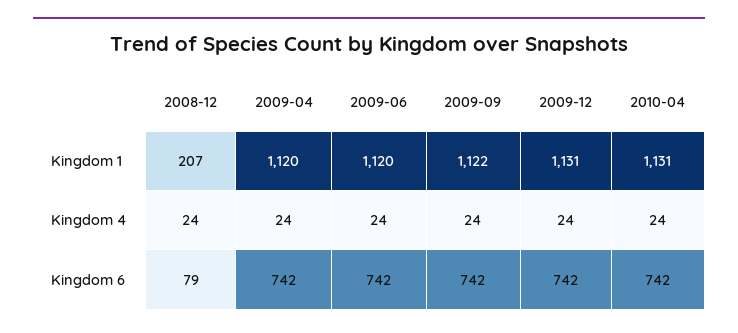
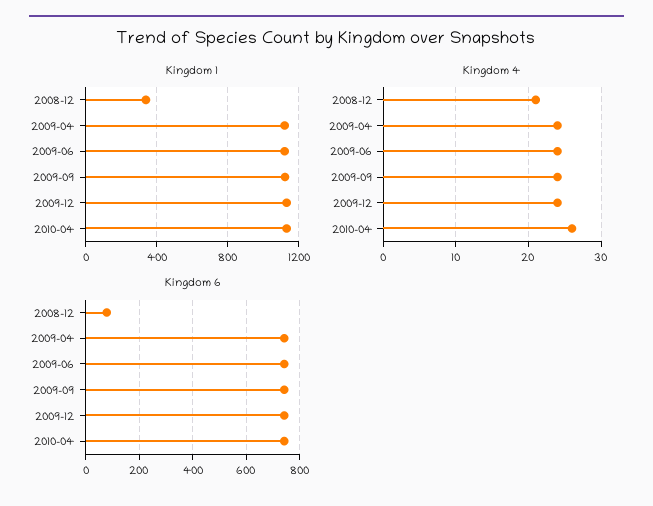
  {
    "Kingdom 1": {
-     "2008-12": 207,
+     "2008-12": 350,
      "2009-04": 1120,
      "2009-06": 1120,
      "2009-09": 1122,
      "2009-12": 1131,
      "2010-04": 1131
    },
    "Kingdom 4": {
-     "2008-12": 24,
+     "2008-12": 21,
      "2009-04": 24,
      "2009-06": 24,
      "2009-09": 24,
      "2009-12": 24,
-     "2010-04": 24
+     "2010-04": 26
    },
    "Kingdom 6": {
      "2008-12": 79,
      "2009-04": 742,
      "2009-06": 742,
      "2009-09": 742,
      "2009-12": 742,
      "2010-04": 742
    }
  }

